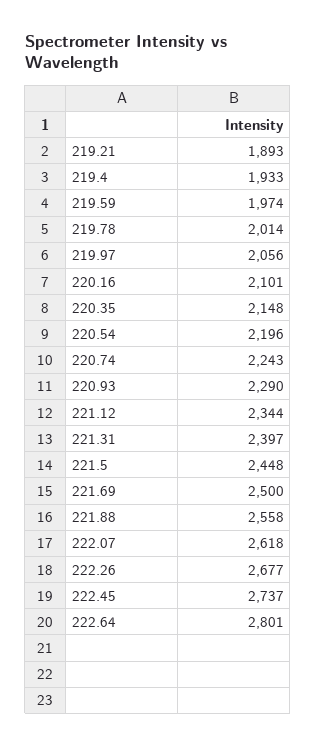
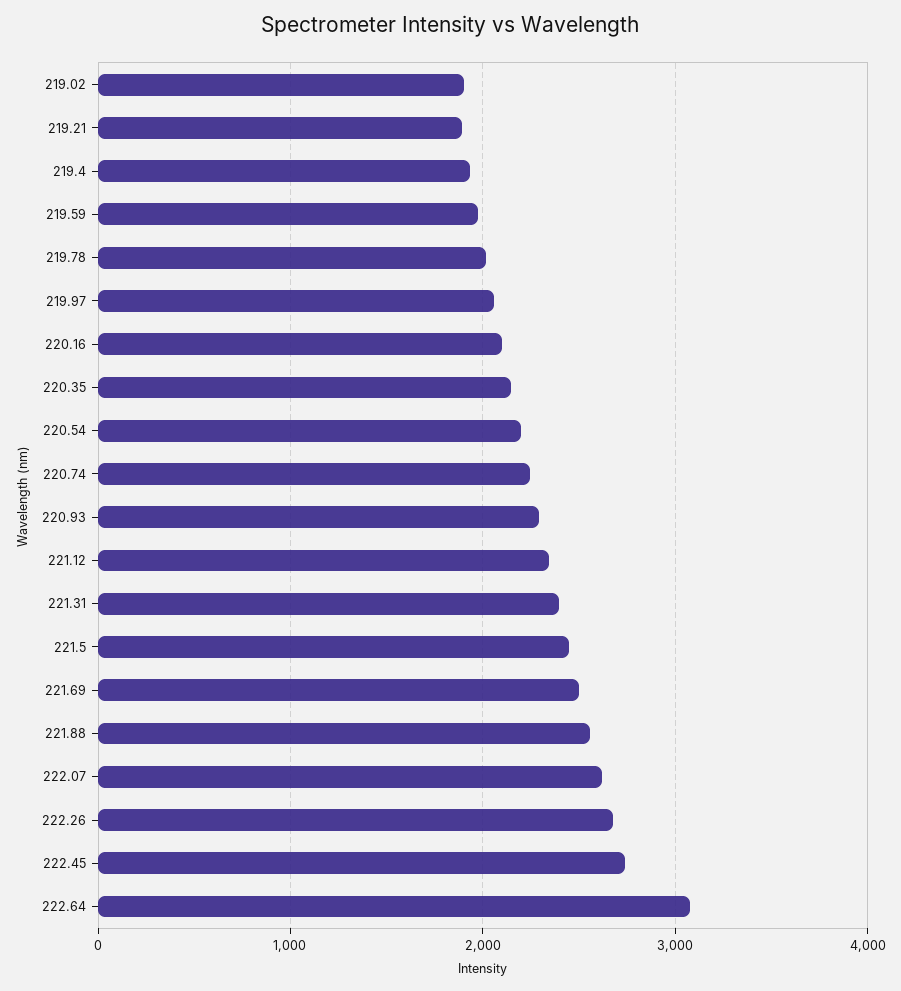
  {
    "219.21": 1893,
    "219.4": 1933,
    "219.59": 1974,
    "219.78": 2014,
    "219.97": 2056,
    "220.16": 2101,
    "220.35": 2148,
    "220.54": 2196,
    "220.74": 2243,
    "220.93": 2290,
    "221.12": 2344,
    "221.31": 2397,
    "221.5": 2448,
    "221.69": 2500,
    "221.88": 2558,
    "222.07": 2618,
    "222.26": 2677,
    "222.45": 2737,
-   "222.64": 2801
+   "222.64": 3100,
+   "219.02": 1900
  }

